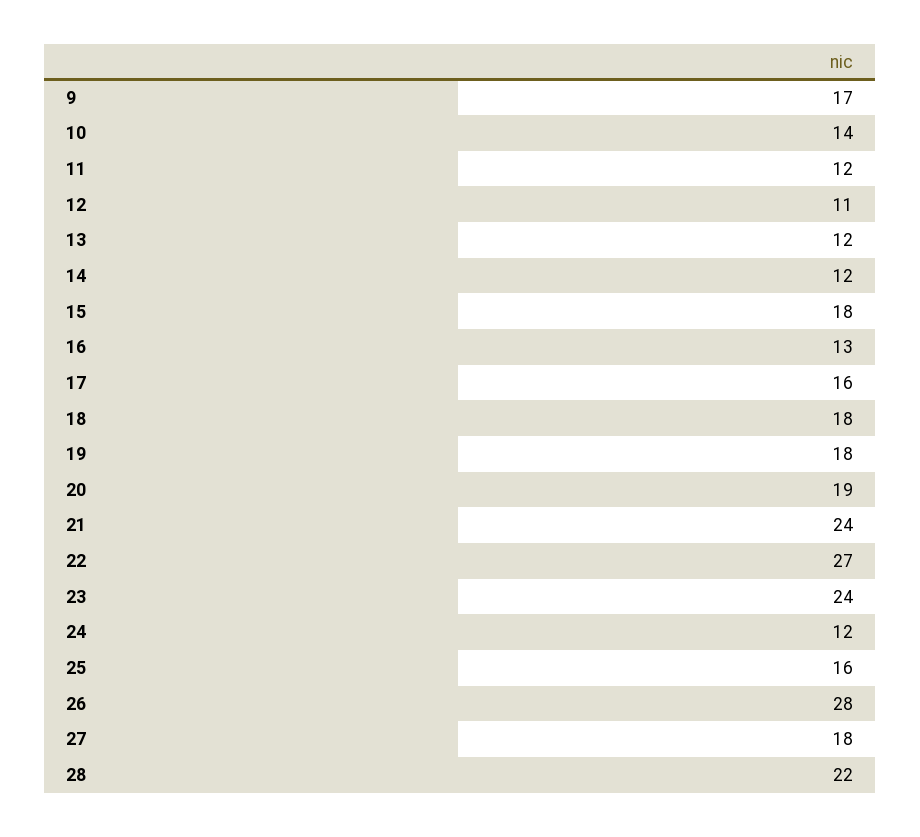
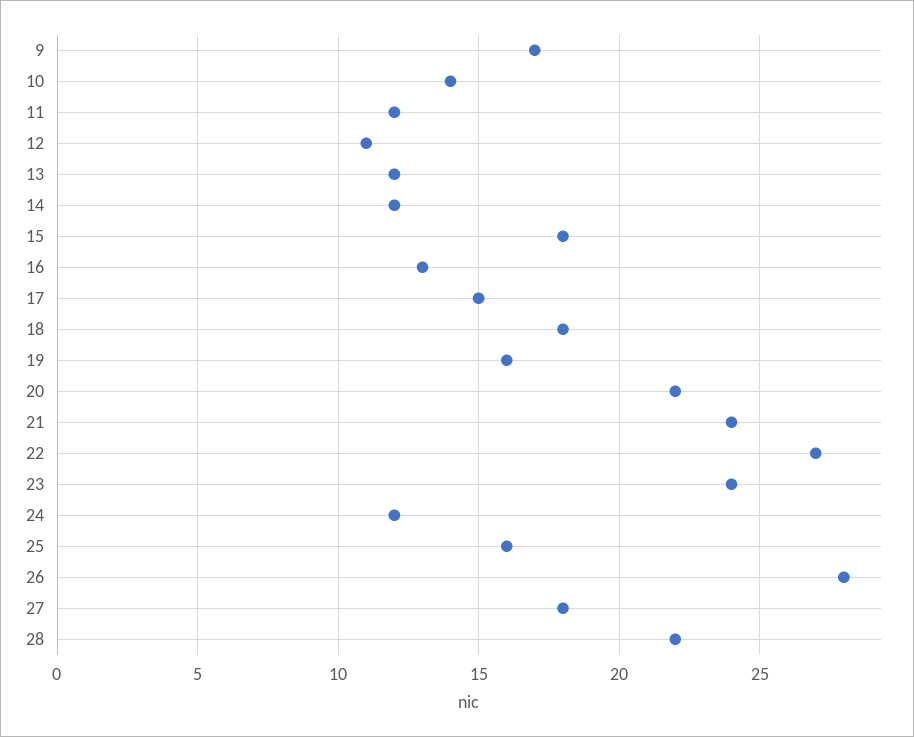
  {
    "9": 17,
    "10": 14,
    "11": 12,
    "12": 11,
    "13": 12,
    "14": 12,
    "15": 18,
    "16": 13,
-   "17": 16,
+   "17": 15,
    "18": 18,
-   "19": 18,
+   "19": 16,
-   "20": 19,
+   "20": 22,
    "21": 24,
    "22": 27,
    "23": 24,
    "24": 12,
    "25": 16,
    "26": 28,
    "27": 18,
    "28": 22
  }

